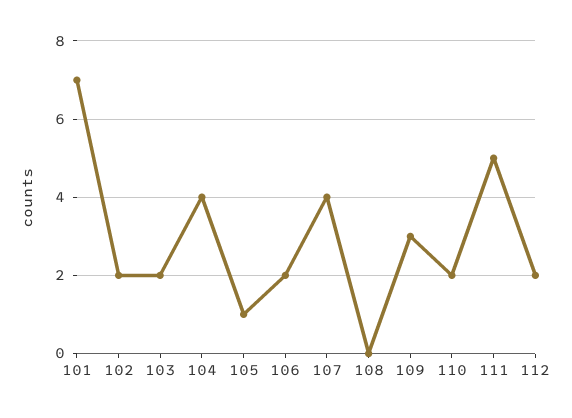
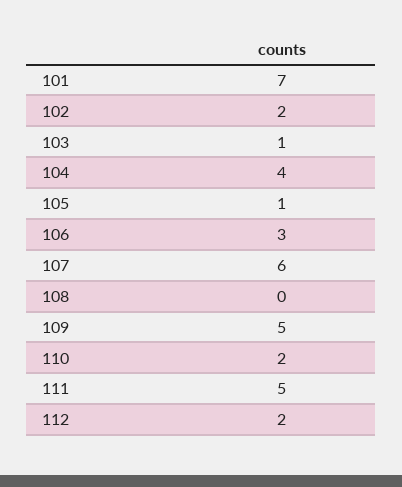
  {
    "101": 7,
    "102": 2,
-   "103": 2,
+   "103": 1,
    "104": 4,
    "105": 1,
-   "106": 2,
+   "106": 3,
-   "107": 4,
+   "107": 6,
    "108": 0,
-   "109": 3,
+   "109": 5,
    "110": 2,
    "111": 5,
    "112": 2
  }

